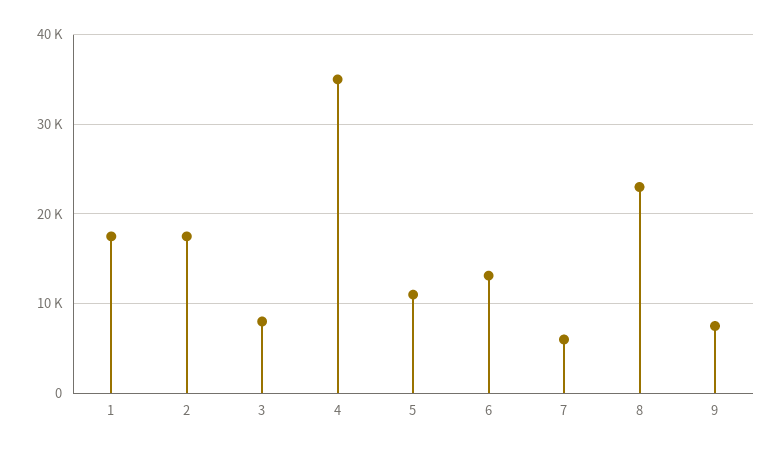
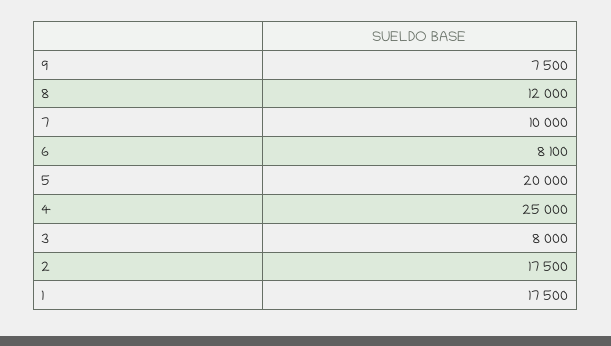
  {
    "1": 17500,
    "2": 17500,
    "3": 8000,
-   "4": 35000,
+   "4": 25000,
-   "5": 11000,
+   "5": 20000,
-   "6": 13000,
+   "6": 8100,
-   "7": 6000,
+   "7": 10000,
-   "8": 23000,
+   "8": 12000,
    "9": 7500
  }

